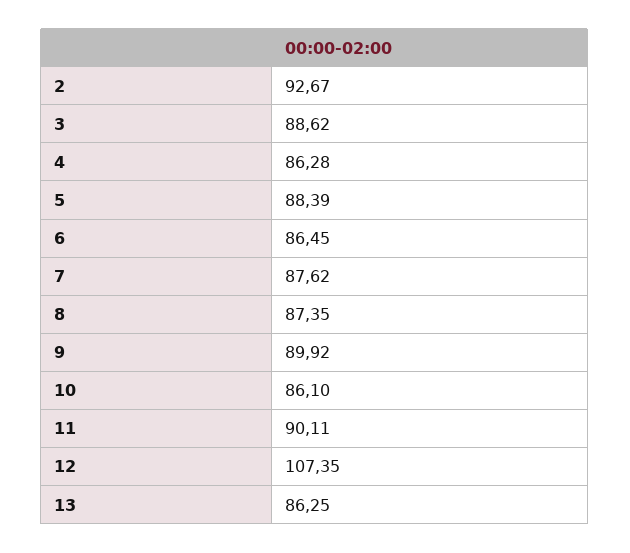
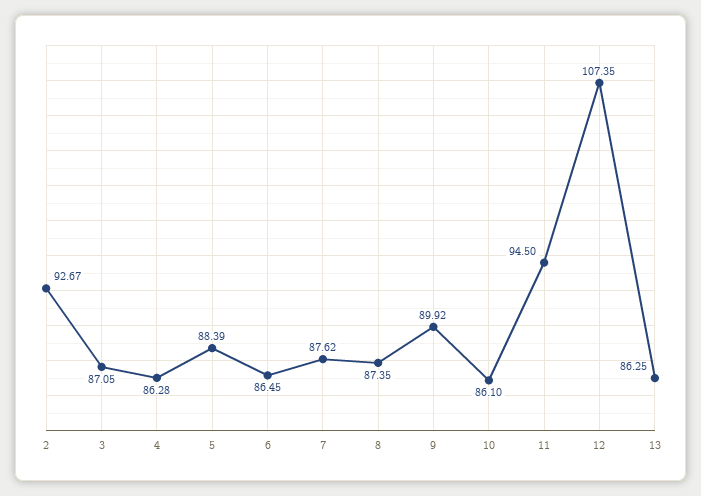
  {
    "2": 92.67,
-   "3": 88.62,
+   "3": 87.05,
    "4": 86.28,
    "5": 88.39,
    "6": 86.45,
    "7": 87.62,
    "8": 87.35,
    "9": 89.92,
    "10": 86.1,
-   "11": 90.11,
+   "11": 94.5,
    "12": 107.35,
    "13": 86.25
  }

